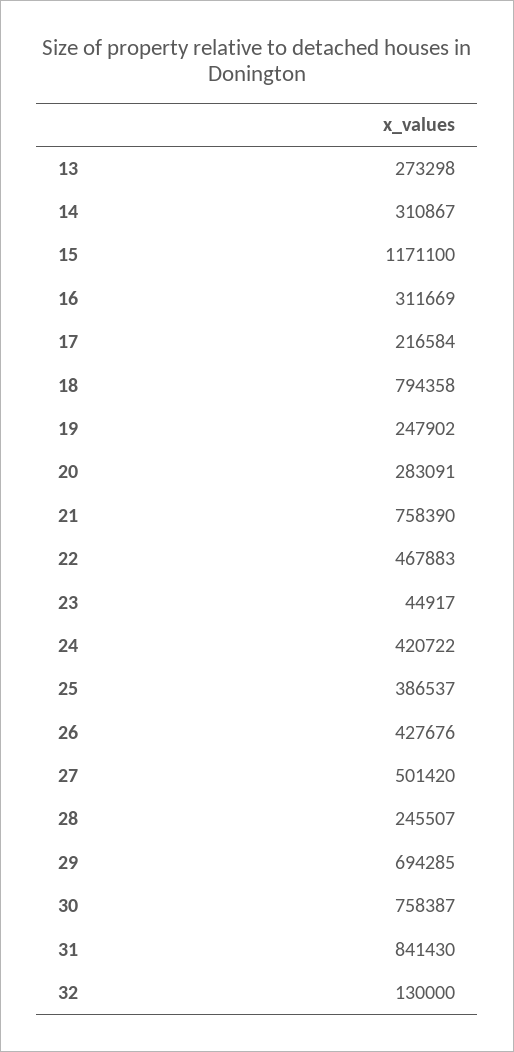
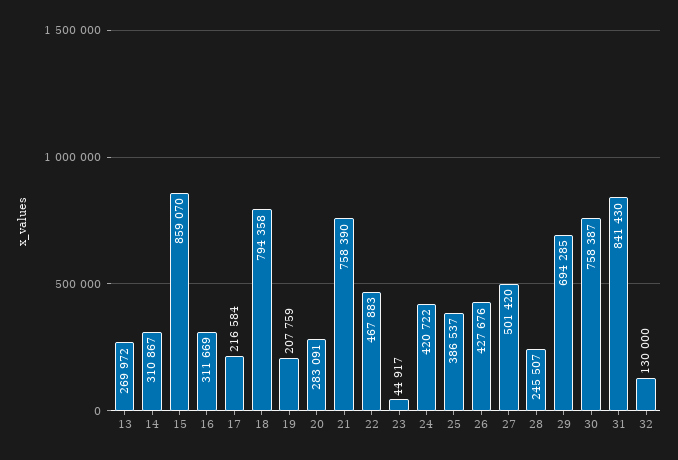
  {
-   "13": 273298,
+   "13": 269972,
    "14": 310867,
-   "15": 1171100,
+   "15": 859070,
    "16": 311669,
    "17": 216584,
    "18": 794358,
-   "19": 247902,
+   "19": 207759,
    "20": 283091,
    "21": 758390,
    "22": 467883,
    "23": 44917,
    "24": 420722,
    "25": 386537,
    "26": 427676,
    "27": 501420,
    "28": 245507,
    "29": 694285,
    "30": 758387,
    "31": 841430,
    "32": 130000
  }

